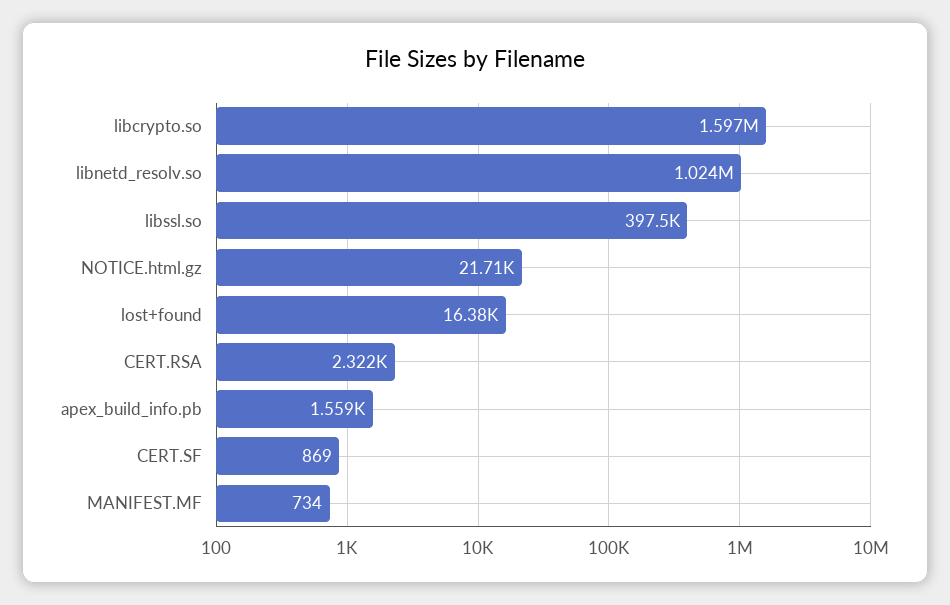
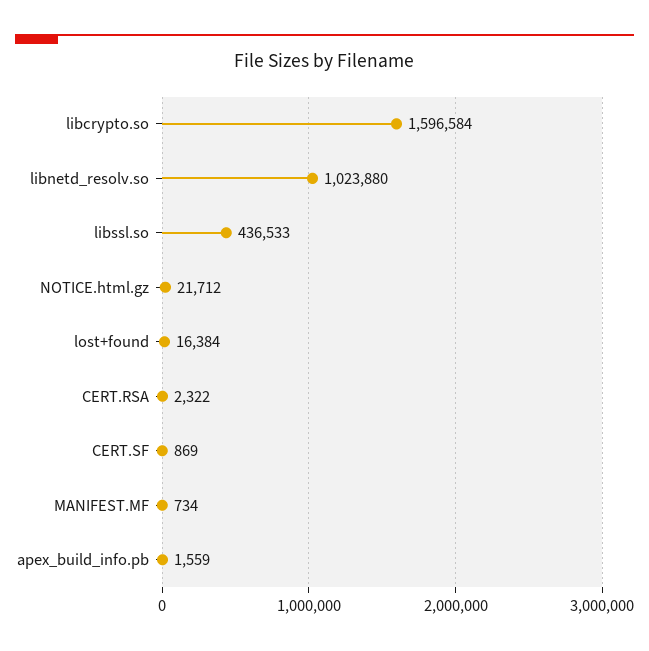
  {
    "libcrypto.so": 1596584,
    "libnetd_resolv.so": 1023880,
-   "libssl.so": 397500,
+   "libssl.so": 436533,
    "NOTICE.html.gz": 21712,
    "lost+found": 16384,
    "CERT.RSA": 2322,
    "apex_build_info.pb": 1559,
    "CERT.SF": 869,
    "MANIFEST.MF": 734
  }

